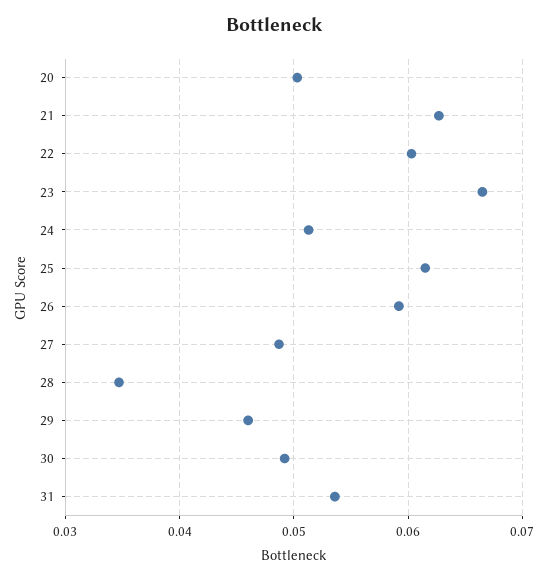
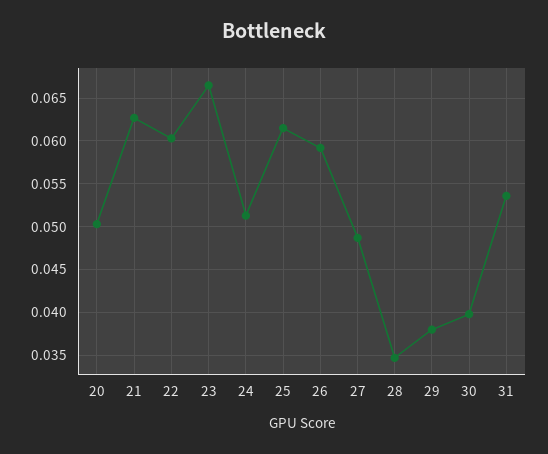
  {
    "20": 0.05,
    "21": 0.063,
    "22": 0.06,
    "23": 0.067,
    "24": 0.051,
    "25": 0.062,
    "26": 0.059,
    "27": 0.049,
    "28": 0.035,
-   "29": 0.046,
+   "29": 0.038,
-   "30": 0.049,
+   "30": 0.04,
    "31": 0.054
  }

